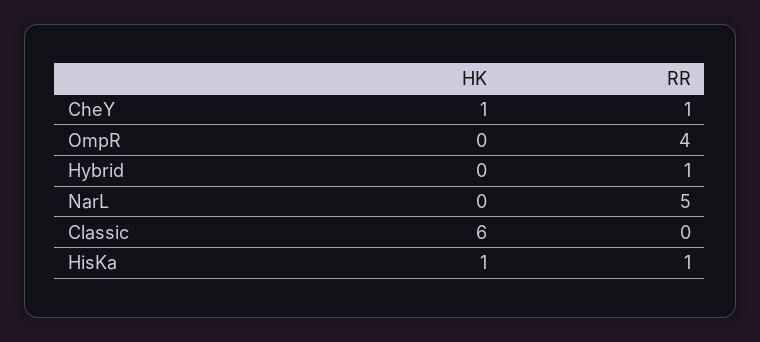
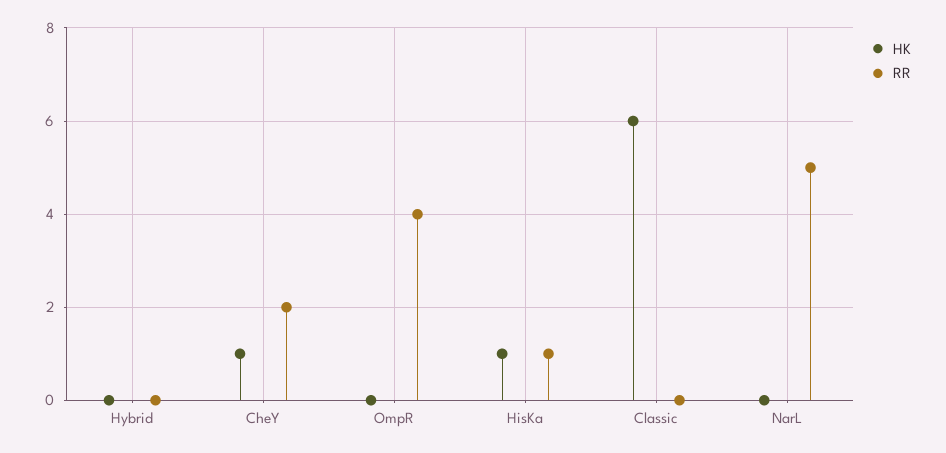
  {
    "HK": {
      "CheY": 1,
      "OmpR": 0,
      "Hybrid": 0,
      "NarL": 0,
      "Classic": 6,
      "HisKa": 1
    },
    "RR": {
-     "CheY": 1,
+     "CheY": 2,
      "OmpR": 4,
-     "Hybrid": 1,
+     "Hybrid": 0,
      "NarL": 5,
      "Classic": 0,
      "HisKa": 1
    }
  }

